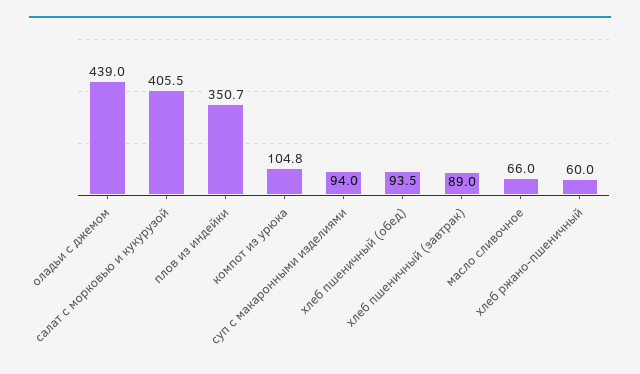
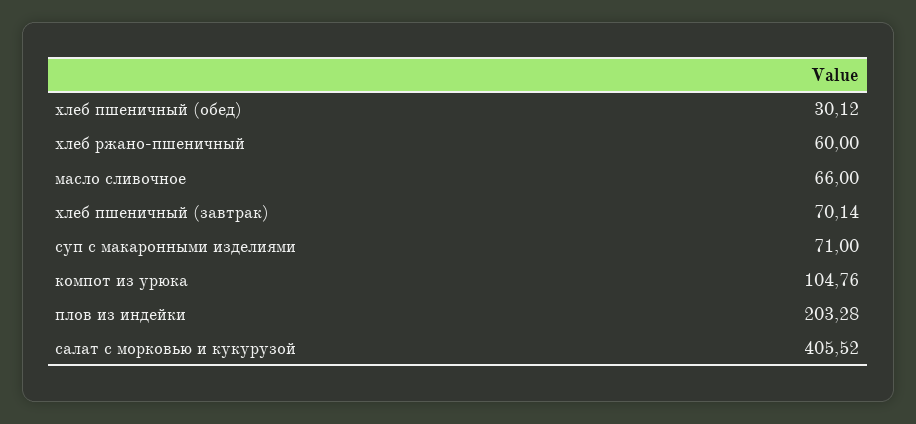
  {
-   "оладьи с джемом": 439,
    "салат с морковью и кукурузой": 405.52,
-   "плов из индейки": 350.7,
+   "плов из индейки": 203.28,
    "компот из урюка": 104.76,
-   "суп с макаронными изделиями": 94,
+   "суп с макаронными изделиями": 71,
-   "хлеб пшеничный (обед)": 93.5,
+   "хлеб пшеничный (обед)": 30.12,
-   "хлеб пшеничный (завтрак)": 89,
+   "хлеб пшеничный (завтрак)": 70.14,
    "масло сливочное": 66,
    "хлеб ржано-пшеничный": 60
  }

